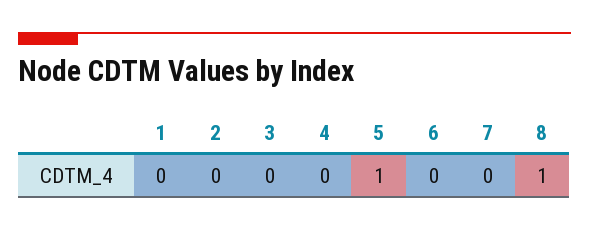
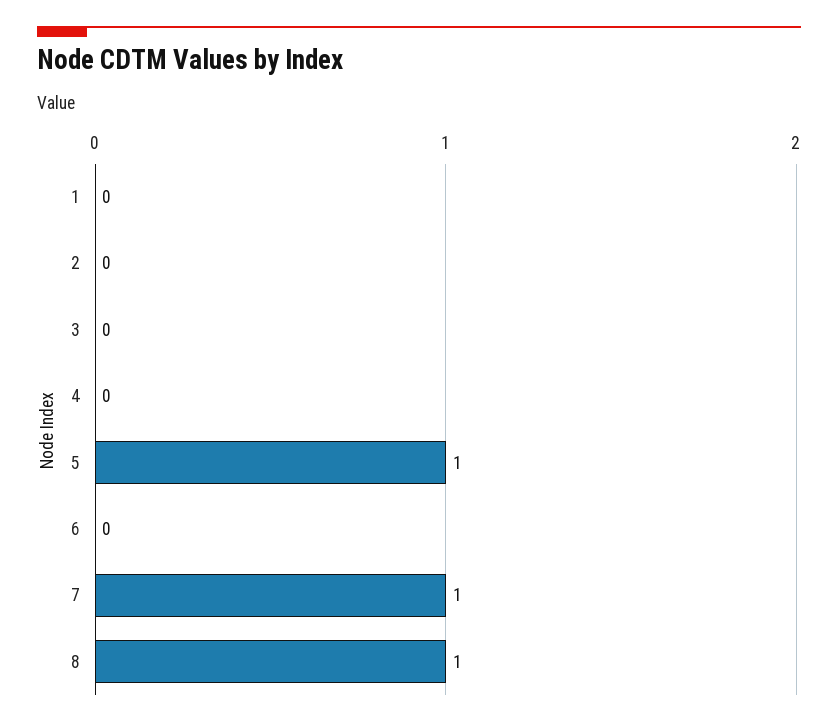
  {
    "1": 0,
    "2": 0,
    "3": 0,
    "4": 0,
    "5": 1,
    "6": 0,
-   "7": 0,
+   "7": 1,
    "8": 1
  }

